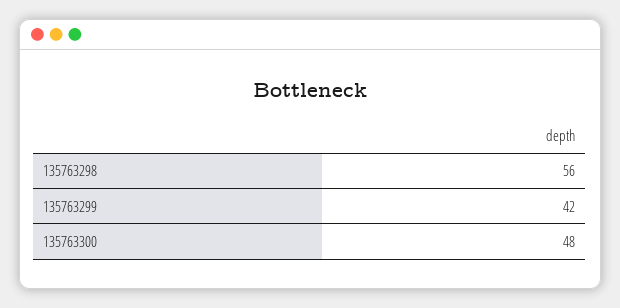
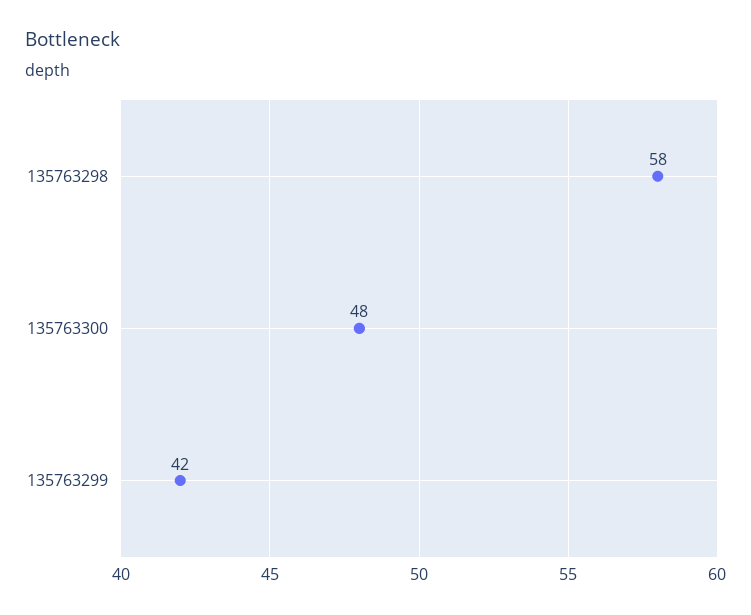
  {
-   "135763298": 56,
+   "135763298": 58,
    "135763299": 42,
    "135763300": 48
  }

